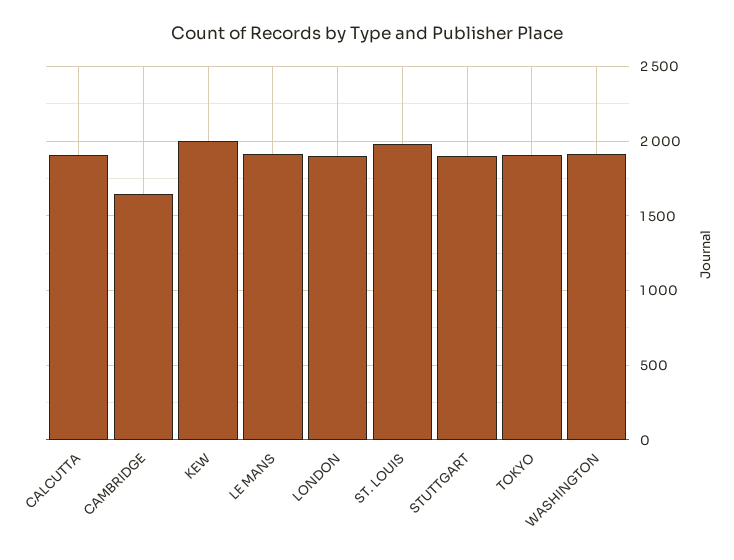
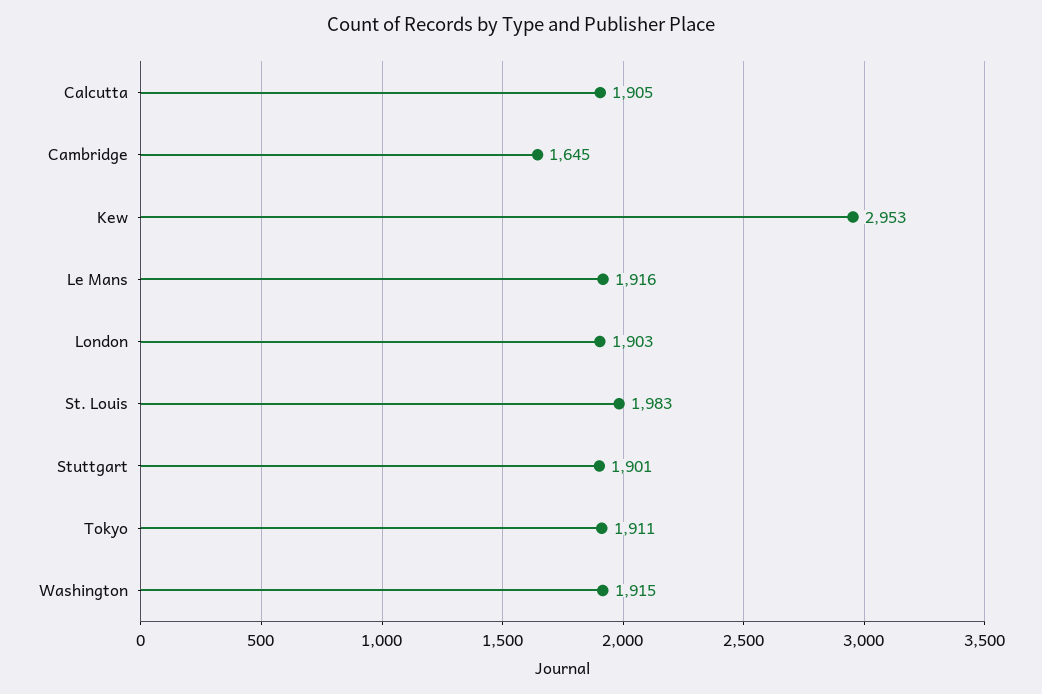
  {
    "CALCUTTA": 1905,
    "CAMBRIDGE": 1645,
-   "KEW": 2000,
+   "KEW": 2953,
    "LE MANS": 1916,
    "LONDON": 1903,
    "ST. LOUIS": 1983,
    "STUTTGART": 1901,
    "TOKYO": 1911,
    "WASHINGTON": 1915
  }

